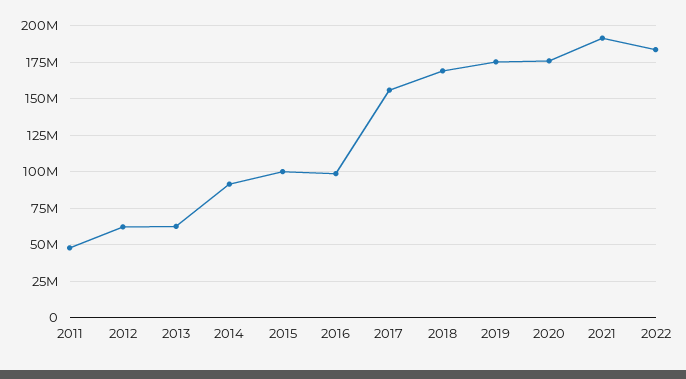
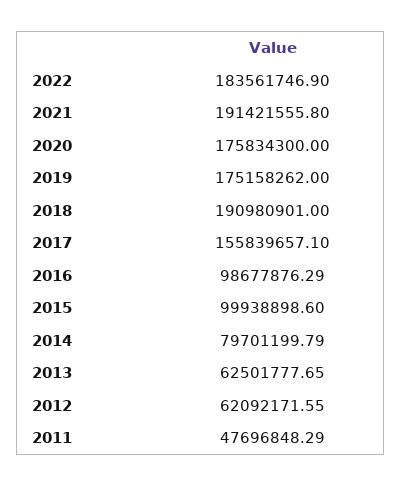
  {
    "2011": 47696848.29,
    "2012": 62092171.55,
    "2013": 62501777.65,
-   "2014": 90000000,
+   "2014": 79701199.79,
    "2015": 99938898.6,
    "2016": 98677876.29,
    "2017": 155839657.1,
-   "2018": 170000000,
+   "2018": 190980901,
    "2019": 175158262,
    "2020": 175834300,
    "2021": 191421555.8,
    "2022": 183561746.9
  }

